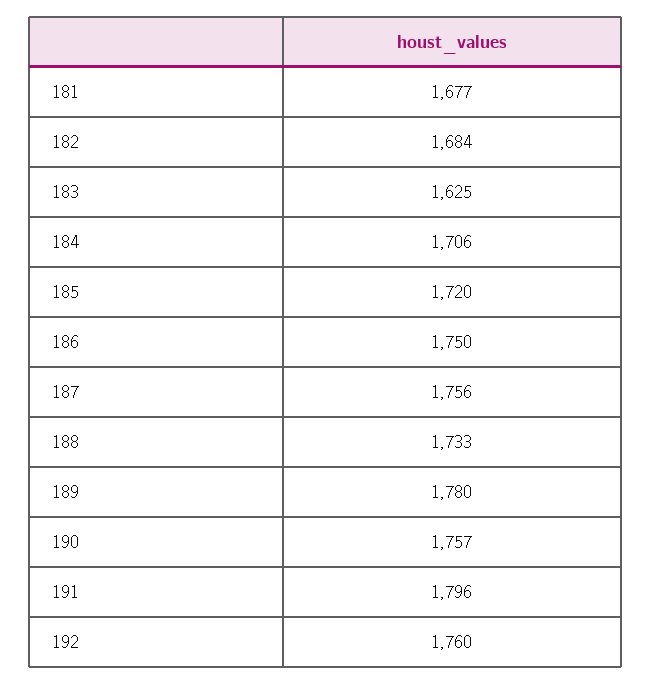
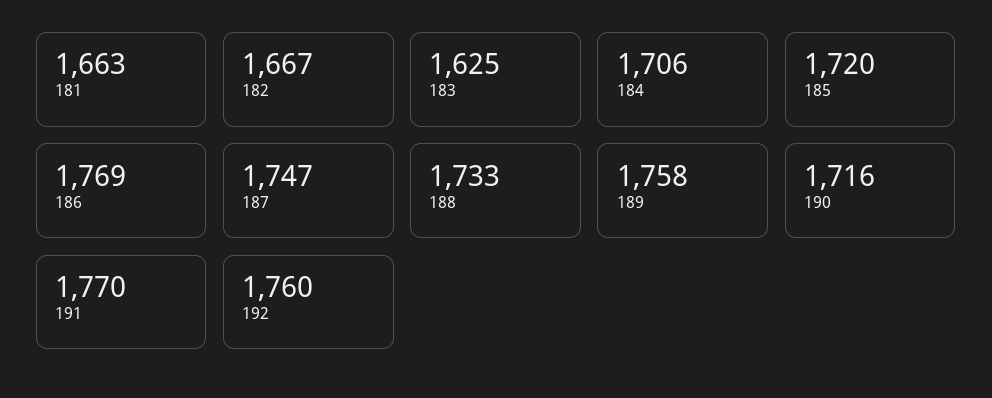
  {
-   "181": 1677,
+   "181": 1663,
-   "182": 1684,
+   "182": 1667,
    "183": 1625,
    "184": 1706,
    "185": 1720,
-   "186": 1750,
+   "186": 1769,
-   "187": 1756,
+   "187": 1747,
    "188": 1733,
-   "189": 1780,
+   "189": 1758,
-   "190": 1757,
+   "190": 1716,
-   "191": 1796,
+   "191": 1770,
    "192": 1760
  }

